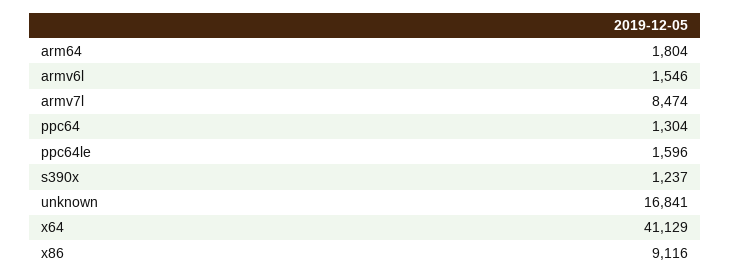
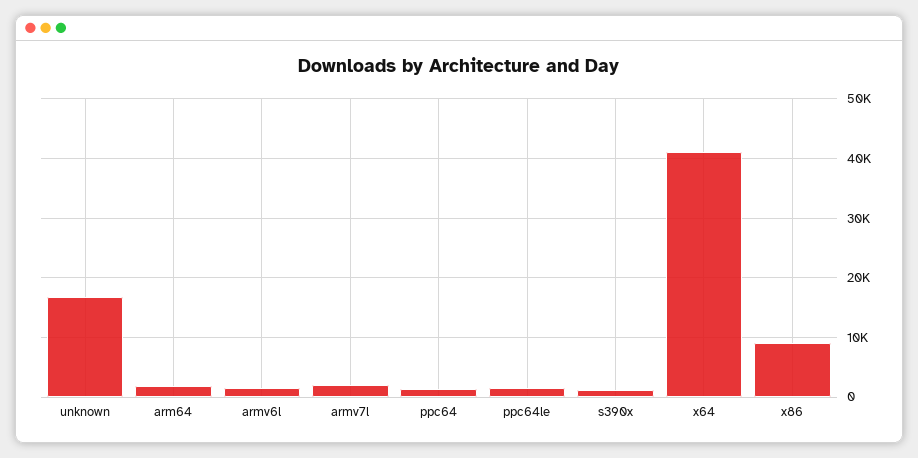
  {
    "arm64": 1804,
    "armv6l": 1546,
-   "armv7l": 8474,
+   "armv7l": 2000,
    "ppc64": 1304,
    "ppc64le": 1596,
    "s390x": 1237,
    "unknown": 16841,
    "x64": 41129,
    "x86": 9116
  }

